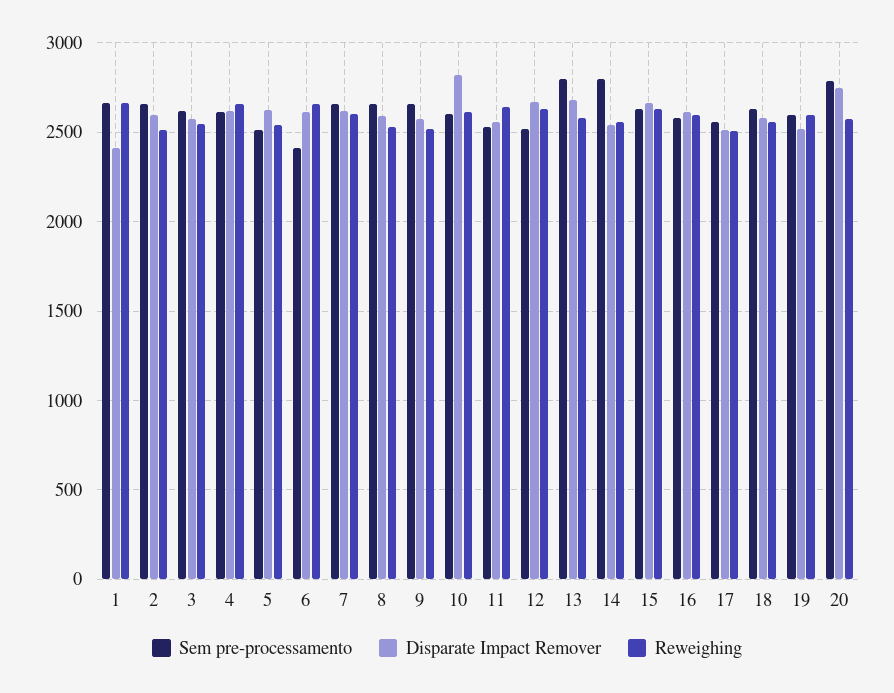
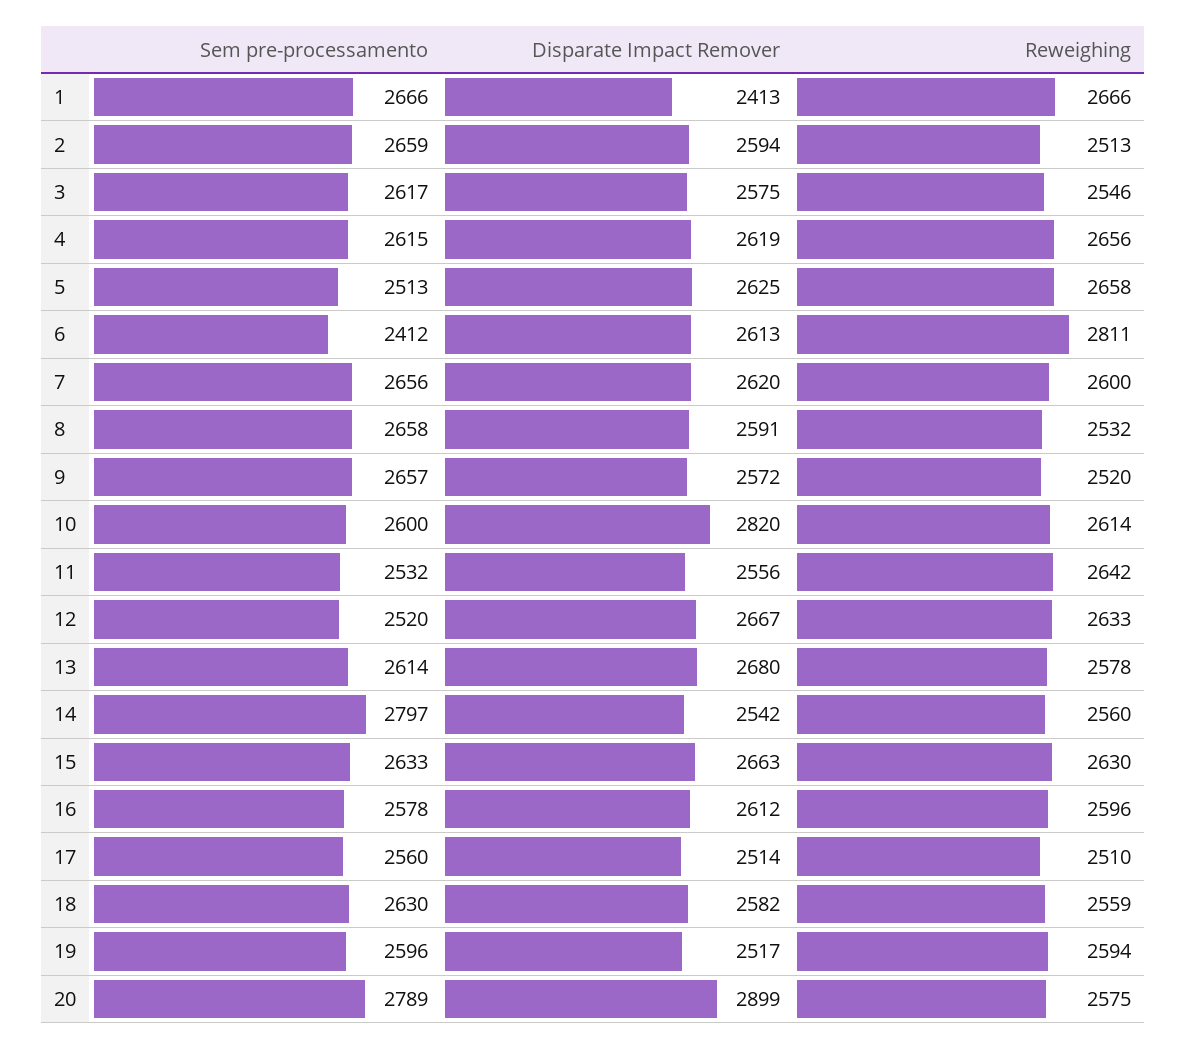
  {
    "Sem pre-processamento": {
      "1": 2666,
      "2": 2659,
      "3": 2617,
      "4": 2615,
      "5": 2513,
      "6": 2412,
      "7": 2656,
      "8": 2658,
      "9": 2657,
      "10": 2600,
      "11": 2532,
      "12": 2520,
-     "13": 2800,
+     "13": 2614,
      "14": 2797,
      "15": 2633,
      "16": 2578,
      "17": 2560,
      "18": 2630,
      "19": 2596,
      "20": 2789
    },
    "Disparate Impact Remover": {
      "1": 2413,
      "2": 2594,
      "3": 2575,
      "4": 2619,
      "5": 2625,
      "6": 2613,
      "7": 2620,
      "8": 2591,
      "9": 2572,
      "10": 2820,
      "11": 2556,
      "12": 2667,
      "13": 2680,
      "14": 2542,
      "15": 2663,
      "16": 2612,
      "17": 2514,
      "18": 2582,
      "19": 2517,
-     "20": 2750
+     "20": 2899
    },
    "Reweighing": {
      "1": 2666,
      "2": 2513,
      "3": 2546,
      "4": 2656,
-     "5": 2550,
+     "5": 2658,
-     "6": 2650,
+     "6": 2811,
      "7": 2600,
      "8": 2532,
      "9": 2520,
      "10": 2614,
      "11": 2642,
      "12": 2633,
      "13": 2578,
      "14": 2560,
      "15": 2630,
      "16": 2596,
      "17": 2510,
      "18": 2559,
      "19": 2594,
      "20": 2575
    }
  }

